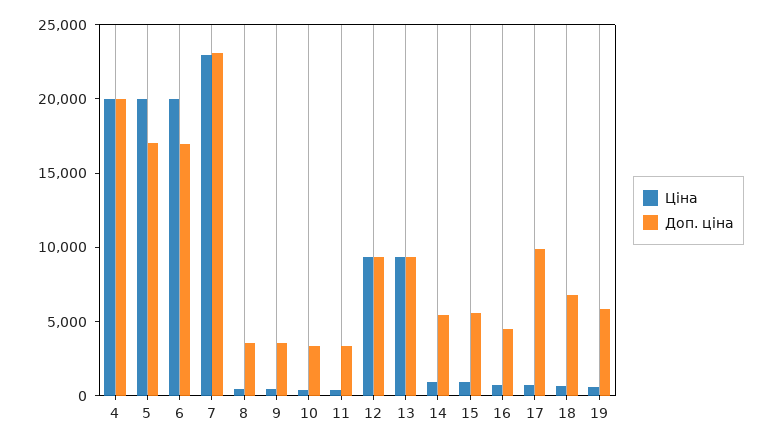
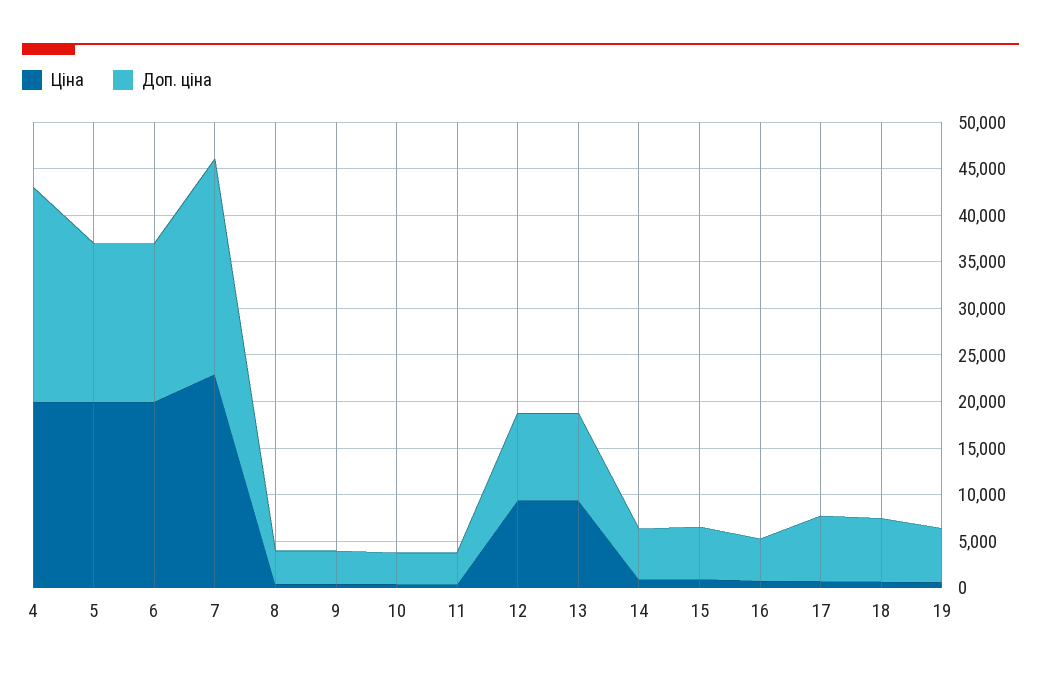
  {
    "Ціна": {
      "4": 20000,
      "5": 20000,
      "6": 20000,
      "7": 23000,
      "8": 0,
      "9": 0,
      "10": 0,
      "11": 0,
      "12": 9000,
      "13": 9000,
      "14": 1000,
      "15": 1000,
      "16": 1000,
      "17": 1000,
      "18": 1000,
      "19": 1000
    },
    "Доп. ціна": {
-     "4": 20000,
+     "4": 23000,
      "5": 17000,
      "6": 17000,
      "7": 23000,
      "8": 4000,
      "9": 4000,
      "10": 3000,
      "11": 3000,
      "12": 9000,
      "13": 9000,
      "14": 5000,
      "15": 6000,
      "16": 5000,
-     "17": 10000,
+     "17": 7000,
      "18": 7000,
      "19": 6000
    }
  }

